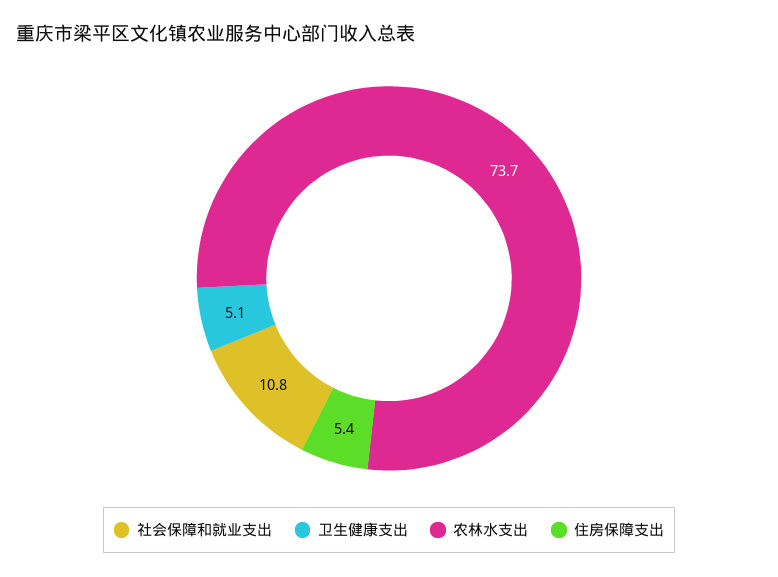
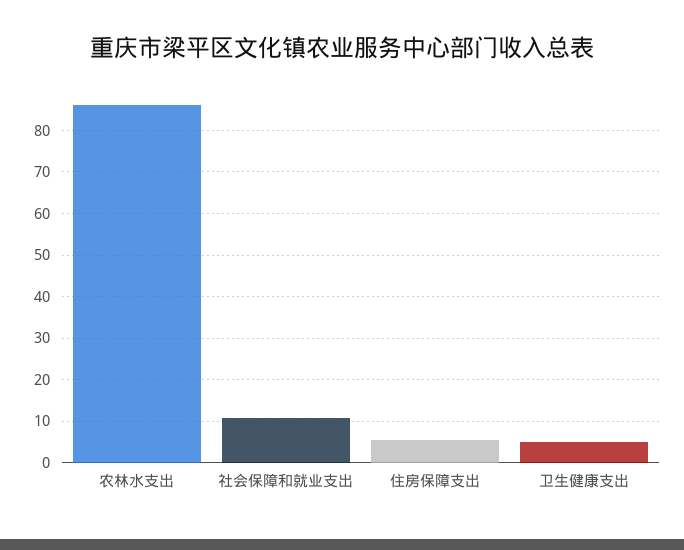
  {
    "社会保障和就业支出": 10.8,
    "卫生健康支出": 5.1,
-   "农林水支出": 73.7,
+   "农林水支出": 86,
    "住房保障支出": 5.4
  }

